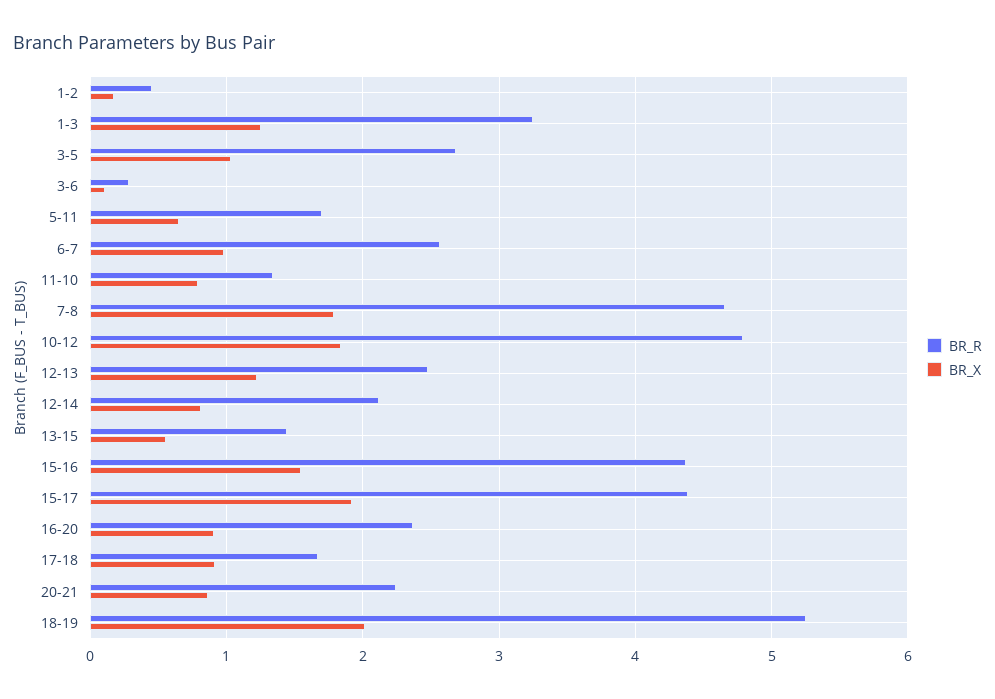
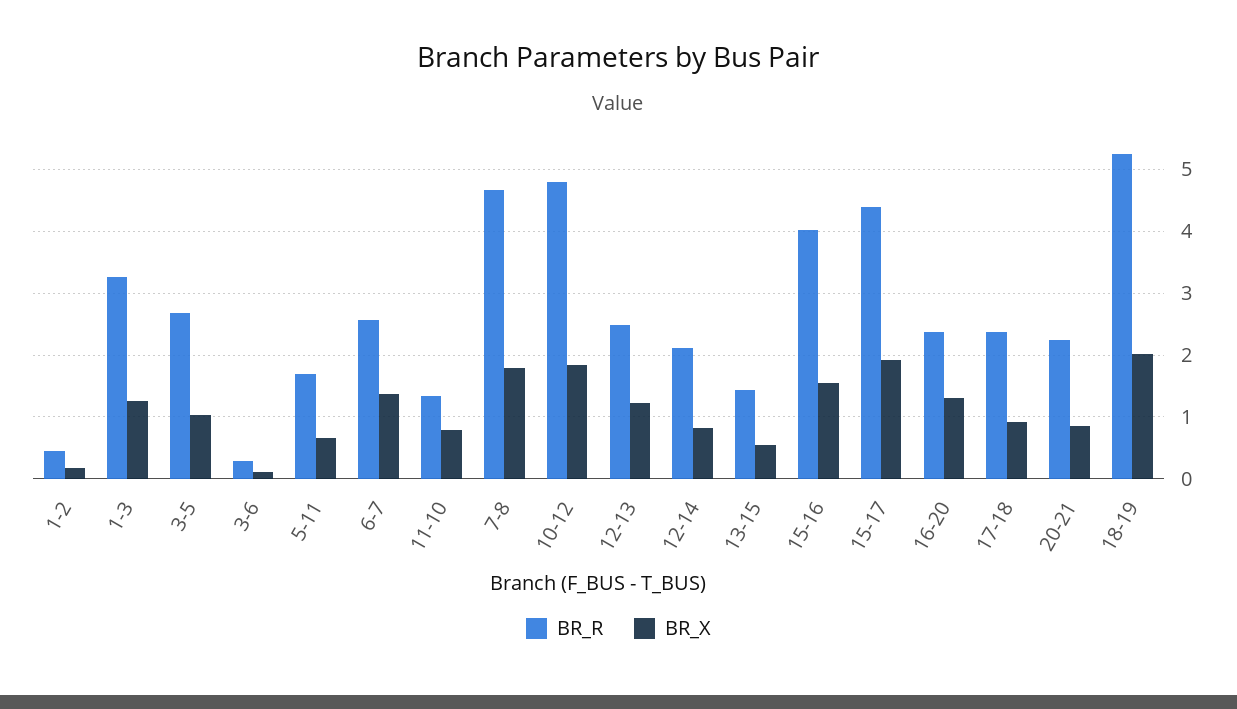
  {
    "BR_R": {
      "1-2": 0.5,
      "1-3": 3.3,
      "3-5": 2.7,
      "3-6": 0.3,
      "5-11": 1.7,
      "6-7": 2.6,
      "11-10": 1.3,
      "7-8": 4.7,
      "10-12": 4.8,
      "12-13": 2.5,
      "12-14": 2.1,
      "13-15": 1.4,
-     "15-16": 4.4,
+     "15-16": 4,
      "15-17": 4.4,
      "16-20": 2.4,
-     "17-18": 1.7,
+     "17-18": 2.4,
      "20-21": 2.2,
      "18-19": 5.3
    },
    "BR_X": {
      "1-2": 0.2,
      "1-3": 1.3,
      "3-5": 1,
      "3-6": 0.1,
      "5-11": 0.7,
-     "6-7": 1,
+     "6-7": 1.4,
      "11-10": 0.8,
      "7-8": 1.8,
      "10-12": 1.8,
      "12-13": 1.2,
      "12-14": 0.8,
      "13-15": 0.6,
      "15-16": 1.5,
      "15-17": 1.9,
-     "16-20": 0.9,
+     "16-20": 1.3,
      "17-18": 0.9,
      "20-21": 0.9,
      "18-19": 2
    }
  }

